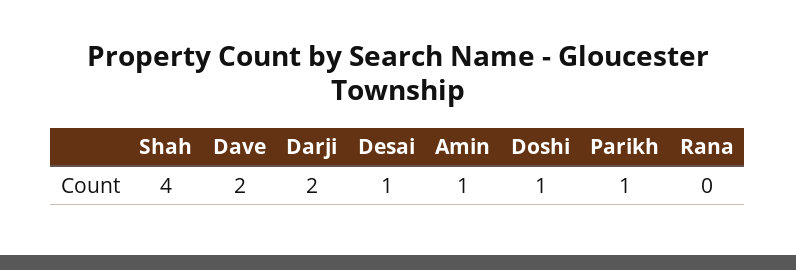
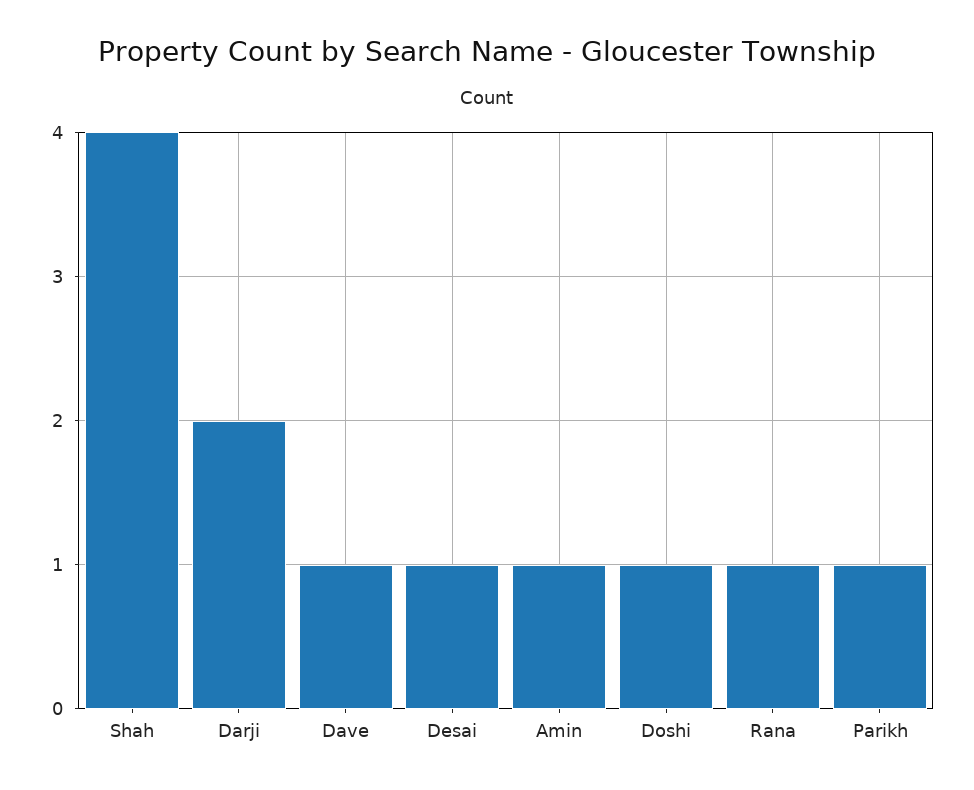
  {
    "Shah": 4,
-   "Dave": 2,
+   "Dave": 1,
    "Darji": 2,
    "Desai": 1,
    "Amin": 1,
    "Doshi": 1,
    "Parikh": 1,
-   "Rana": 0
+   "Rana": 1
  }

